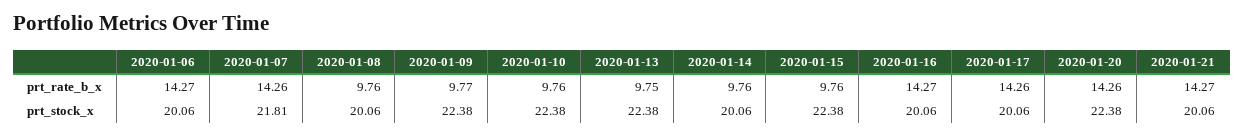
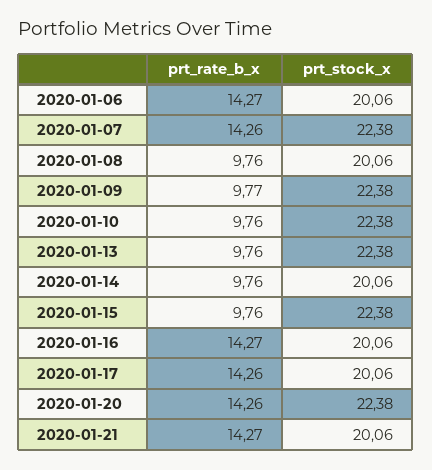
  {
    "2020-01-06": {
      "prt_rate_b_x": 14.27,
      "prt_stock_x": 20.06
    },
    "2020-01-07": {
      "prt_rate_b_x": 14.26,
-     "prt_stock_x": 21.81
+     "prt_stock_x": 22.38
    },
    "2020-01-08": {
      "prt_rate_b_x": 9.76,
      "prt_stock_x": 20.06
    },
    "2020-01-09": {
      "prt_rate_b_x": 9.77,
      "prt_stock_x": 22.38
    },
    "2020-01-10": {
      "prt_rate_b_x": 9.76,
      "prt_stock_x": 22.38
    },
    "2020-01-13": {
-     "prt_rate_b_x": 9.75,
+     "prt_rate_b_x": 9.76,
      "prt_stock_x": 22.38
    },
    "2020-01-14": {
      "prt_rate_b_x": 9.76,
      "prt_stock_x": 20.06
    },
    "2020-01-15": {
      "prt_rate_b_x": 9.76,
      "prt_stock_x": 22.38
    },
    "2020-01-16": {
      "prt_rate_b_x": 14.27,
      "prt_stock_x": 20.06
    },
    "2020-01-17": {
      "prt_rate_b_x": 14.26,
      "prt_stock_x": 20.06
    },
    "2020-01-20": {
      "prt_rate_b_x": 14.26,
      "prt_stock_x": 22.38
    },
    "2020-01-21": {
      "prt_rate_b_x": 14.27,
      "prt_stock_x": 20.06
    }
  }

